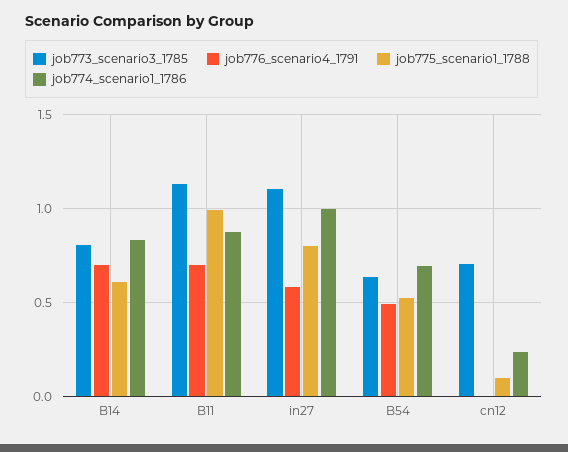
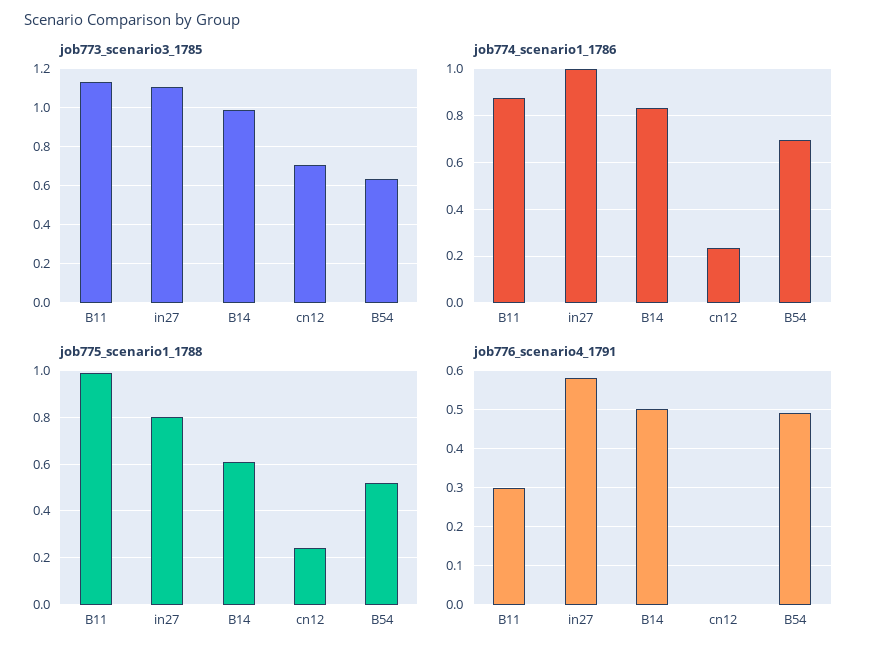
  {
    "job773_scenario3_1785": {
-     "B14": 0.8,
+     "B14": 1,
      "B11": 1.15,
      "in27": 1.1,
      "B54": 0.65,
      "cn12": 0.7
    },
    "job776_scenario4_1791": {
-     "B14": 0.7,
+     "B14": 0.5,
-     "B11": 0.7,
+     "B11": 0.3,
      "in27": 0.58,
      "B54": 0.5,
      "cn12": 0
    },
    "job775_scenario1_1788": {
      "B14": 0.6,
      "B11": 1,
      "in27": 0.8,
      "B54": 0.5,
-     "cn12": 0.1
+     "cn12": 0.25
    },
    "job774_scenario1_1786": {
      "B14": 0.85,
      "B11": 0.9,
      "in27": 1,
      "B54": 0.7,
      "cn12": 0.25
    }
  }

